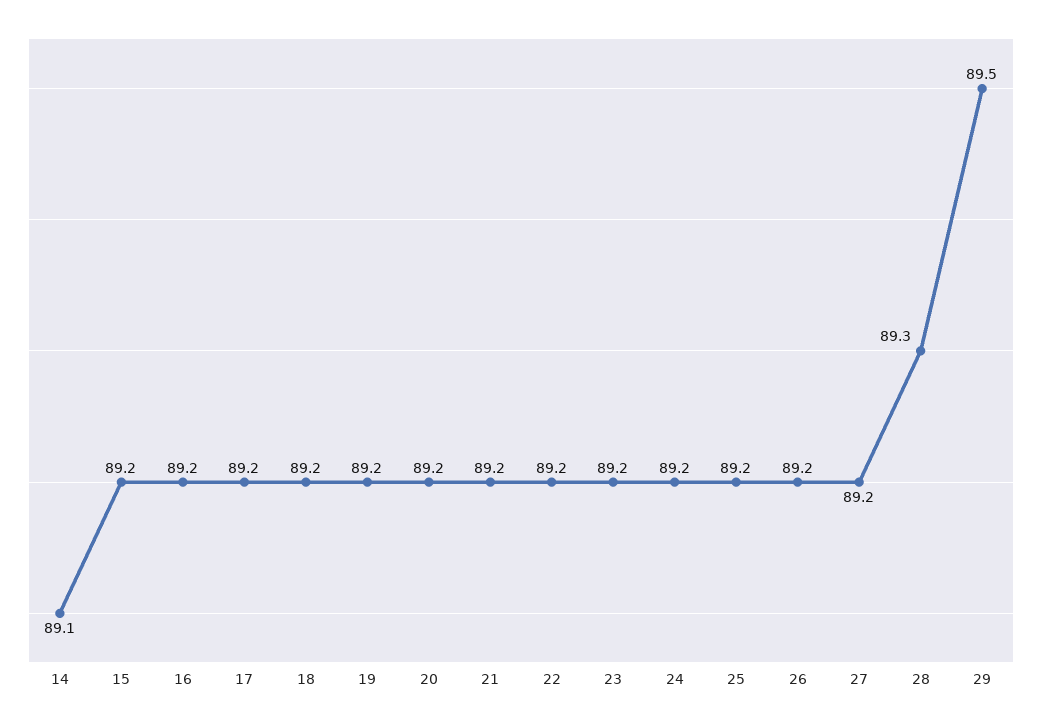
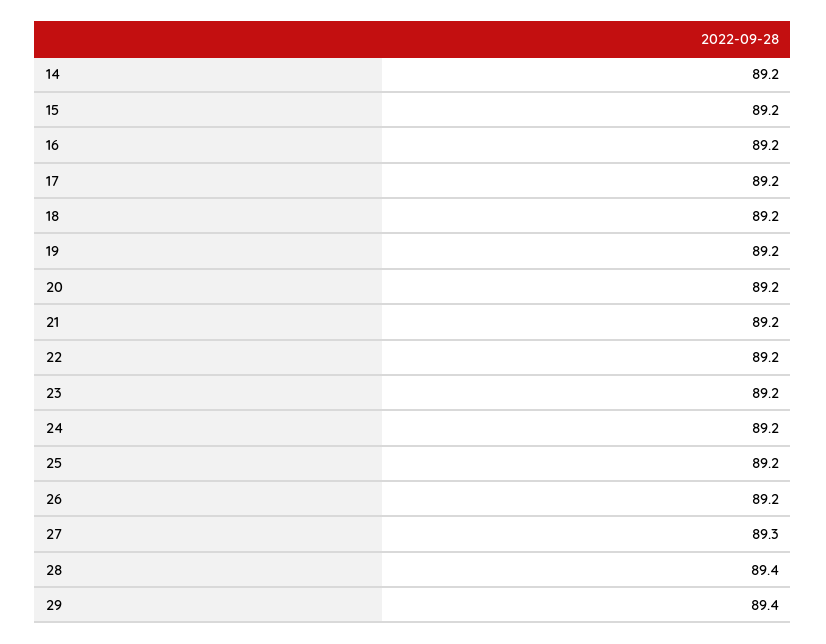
  {
-   "14": 89.1,
+   "14": 89.2,
    "15": 89.2,
    "16": 89.2,
    "17": 89.2,
    "18": 89.2,
    "19": 89.2,
    "20": 89.2,
    "21": 89.2,
    "22": 89.2,
    "23": 89.2,
    "24": 89.2,
    "25": 89.2,
    "26": 89.2,
-   "27": 89.2,
+   "27": 89.3,
-   "28": 89.3,
+   "28": 89.4,
-   "29": 89.5
+   "29": 89.4
  }

